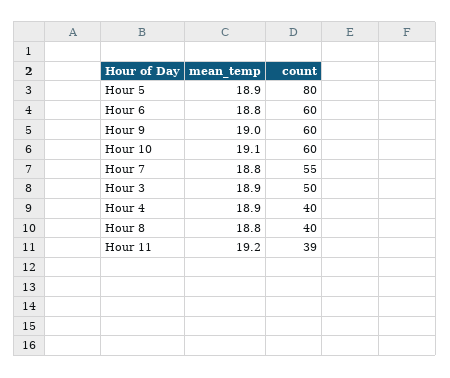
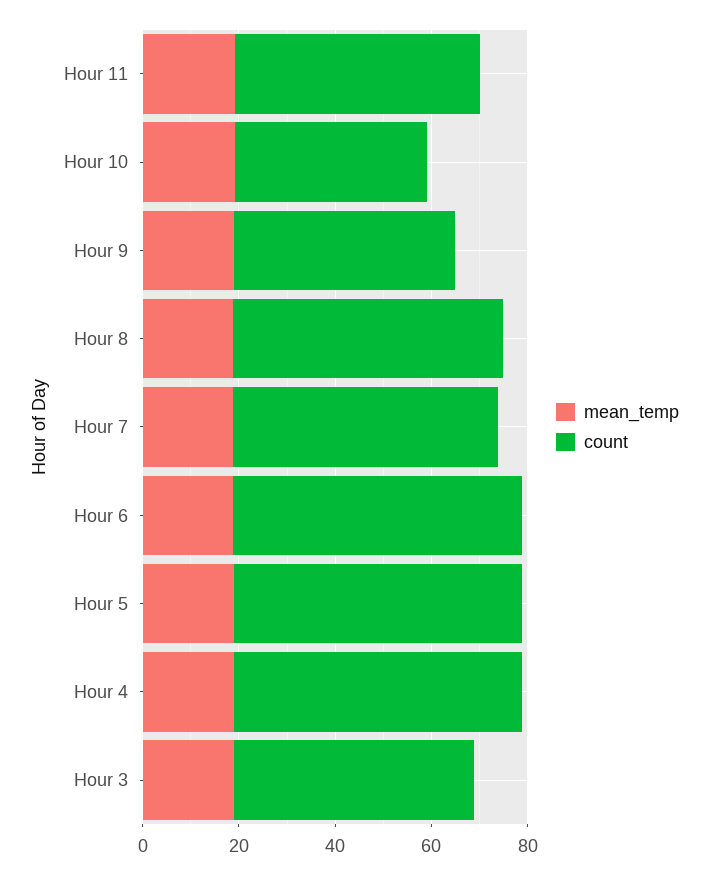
  {
    "mean_temp": {
      "Hour 5": 18.9,
      "Hour 6": 18.8,
      "Hour 9": 19,
      "Hour 10": 19.1,
      "Hour 7": 18.8,
      "Hour 3": 18.9,
      "Hour 4": 18.9,
      "Hour 8": 18.8,
      "Hour 11": 19.2
    },
    "count": {
-     "Hour 5": 80,
+     "Hour 5": 60,
      "Hour 6": 60,
-     "Hour 9": 60,
+     "Hour 9": 45,
-     "Hour 10": 60,
+     "Hour 10": 40,
      "Hour 7": 55,
      "Hour 3": 50,
-     "Hour 4": 40,
+     "Hour 4": 60,
-     "Hour 8": 40,
+     "Hour 8": 55,
-     "Hour 11": 39
+     "Hour 11": 50
    }
  }

